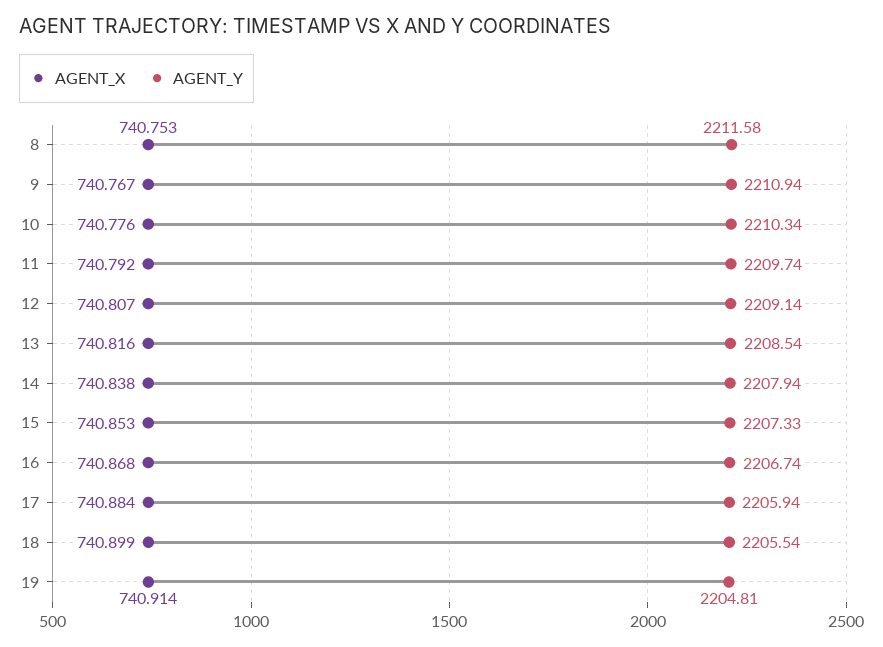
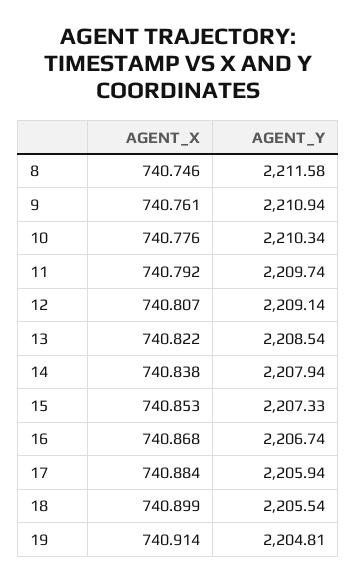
  {
    "AGENT_X": {
-     "8": 740.753,
+     "8": 740.746,
-     "9": 740.767,
+     "9": 740.761,
      "10": 740.776,
      "11": 740.792,
      "12": 740.807,
-     "13": 740.816,
+     "13": 740.822,
      "14": 740.838,
      "15": 740.853,
      "16": 740.868,
      "17": 740.884,
      "18": 740.899,
      "19": 740.914
    },
    "AGENT_Y": {
      "8": 2211.58,
      "9": 2210.94,
      "10": 2210.34,
      "11": 2209.74,
      "12": 2209.14,
      "13": 2208.54,
      "14": 2207.94,
      "15": 2207.33,
      "16": 2206.74,
      "17": 2205.94,
      "18": 2205.54,
      "19": 2204.81
    }
  }

